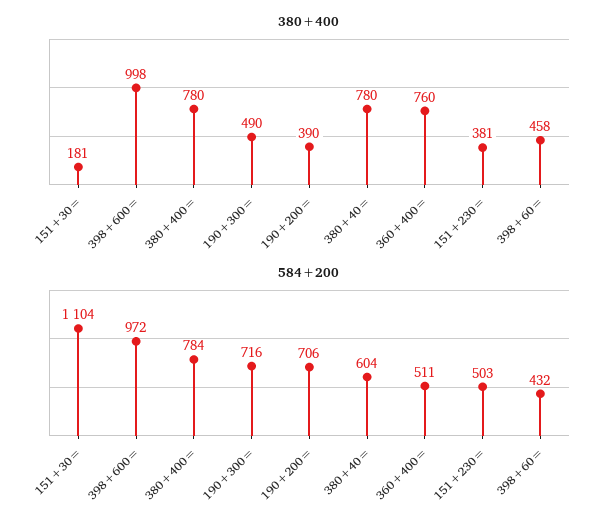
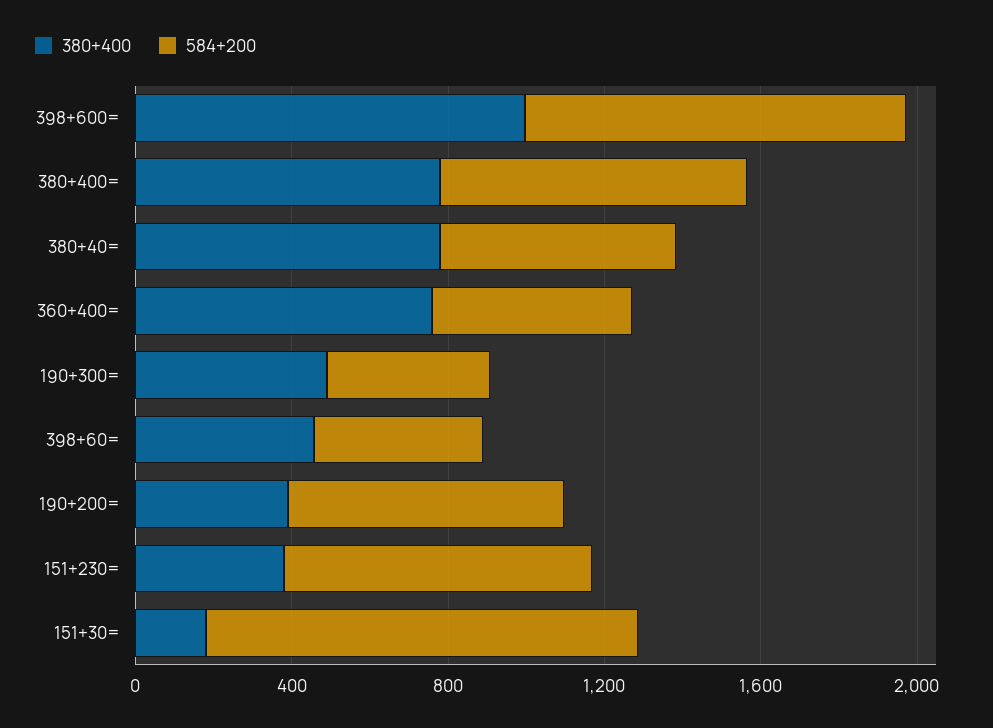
  {
    "380+400": {
      "151+30=": 181,
      "398+600=": 998,
      "380+400=": 780,
      "190+300=": 490,
      "190+200=": 390,
      "380+40=": 780,
      "360+400=": 760,
      "151+230=": 381,
      "398+60=": 458
    },
    "584+200": {
      "151+30=": 1104,
      "398+600=": 972,
      "380+400=": 784,
-     "190+300=": 716,
+     "190+300=": 400,
      "190+200=": 706,
      "380+40=": 604,
      "360+400=": 511,
-     "151+230=": 503,
+     "151+230=": 800,
      "398+60=": 432
    }
  }

